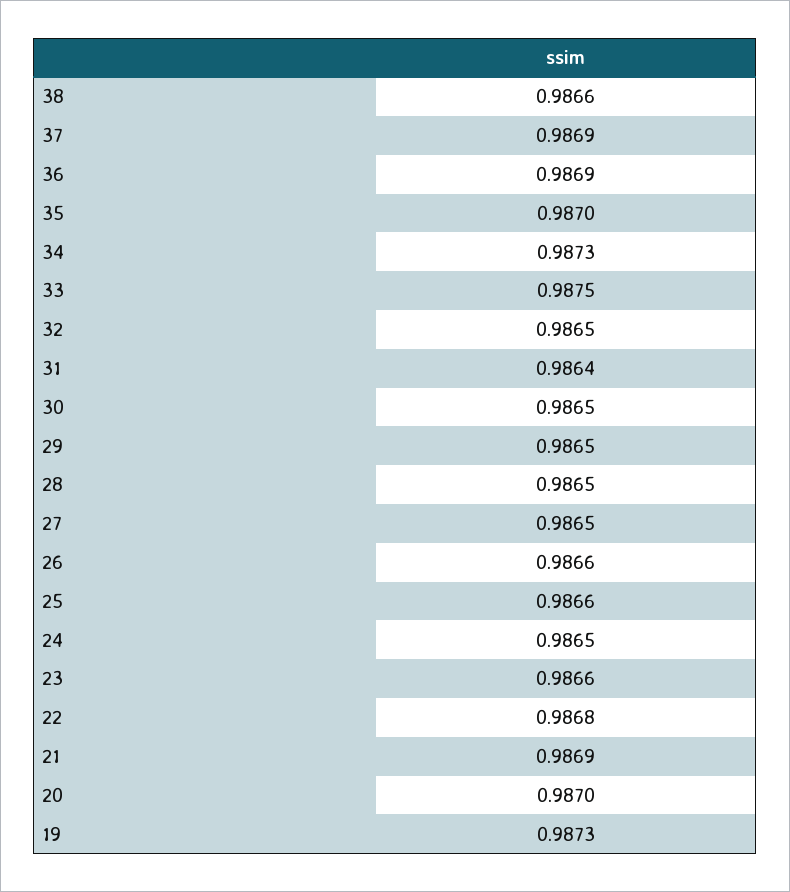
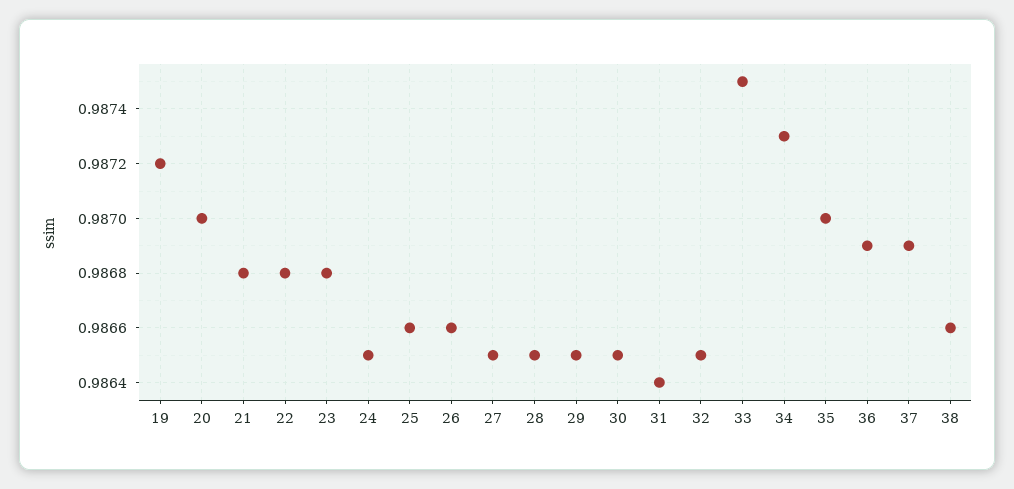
  {
    "38": 0.9866,
    "37": 0.9869,
    "36": 0.9869,
    "35": 0.987,
    "34": 0.9873,
    "33": 0.9875,
    "32": 0.9865,
    "31": 0.9864,
    "30": 0.9865,
    "29": 0.9865,
    "28": 0.9865,
    "27": 0.9865,
    "26": 0.9866,
    "25": 0.9866,
    "24": 0.9865,
-   "23": 0.9866,
+   "23": 0.9868,
    "22": 0.9868,
-   "21": 0.9869,
+   "21": 0.9868,
    "20": 0.987,
-   "19": 0.9873
+   "19": 0.9872
  }

